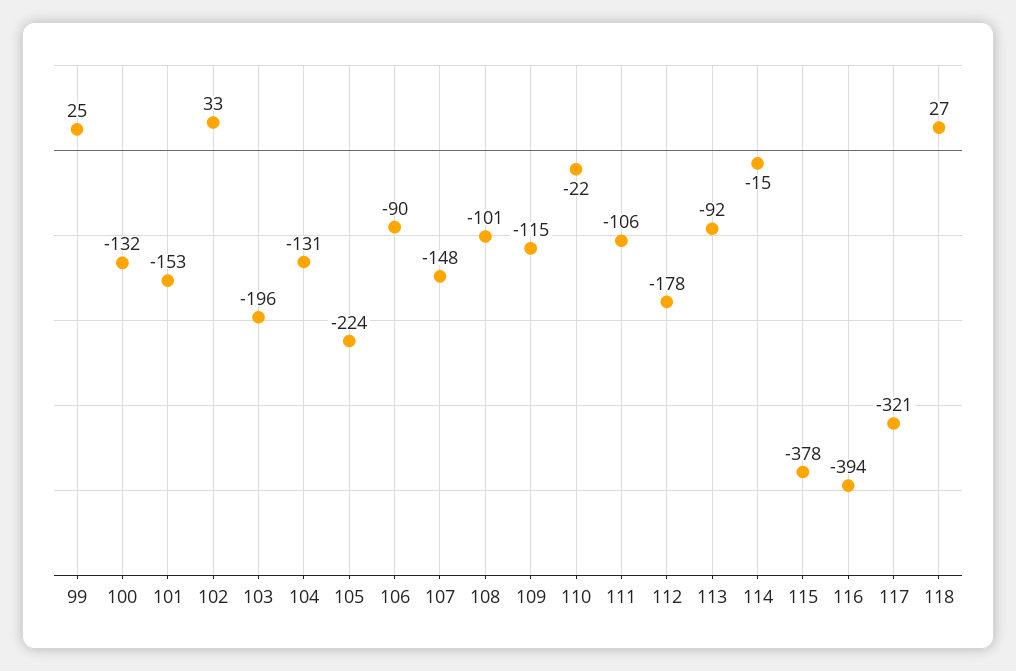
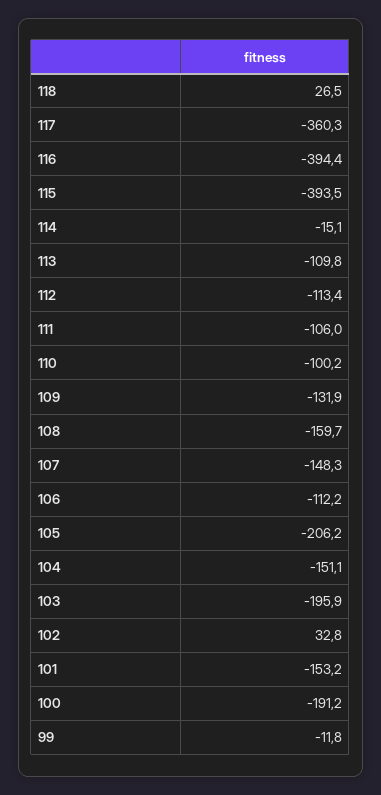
  {
-   "99": 25,
+   "99": -11.8,
-   "100": -132,
+   "100": -191.2,
    "101": -153.2,
    "102": 32.8,
    "103": -195.9,
-   "104": -131,
+   "104": -151.1,
-   "105": -224,
+   "105": -206.2,
-   "106": -90,
+   "106": -112.2,
    "107": -148.3,
-   "108": -101,
+   "108": -159.7,
-   "109": -115,
+   "109": -131.9,
-   "110": -22,
+   "110": -100.2,
    "111": -106,
-   "112": -178,
+   "112": -113.4,
-   "113": -92,
+   "113": -109.8,
    "114": -15.1,
-   "115": -378,
+   "115": -393.5,
    "116": -394.4,
-   "117": -321,
+   "117": -360.3,
    "118": 26.5
  }

